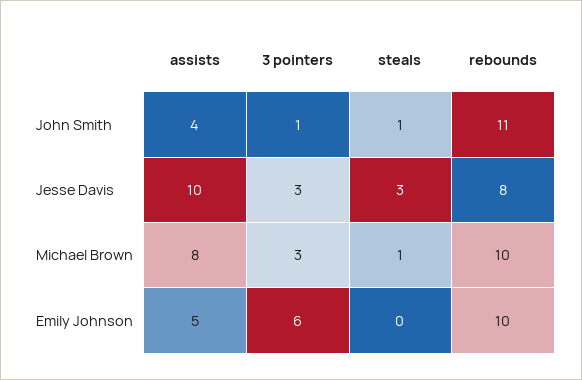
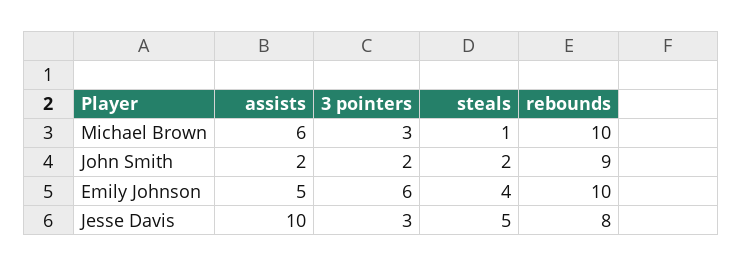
  {
    "assists": {
-     "John Smith": 4,
+     "John Smith": 2,
      "Jesse Davis": 10,
-     "Michael Brown": 8,
+     "Michael Brown": 6,
      "Emily Johnson": 5
    },
    "3 pointers": {
-     "John Smith": 1,
+     "John Smith": 2,
      "Jesse Davis": 3,
      "Michael Brown": 3,
      "Emily Johnson": 6
    },
    "steals": {
-     "John Smith": 1,
+     "John Smith": 2,
-     "Jesse Davis": 3,
+     "Jesse Davis": 5,
      "Michael Brown": 1,
-     "Emily Johnson": 0
+     "Emily Johnson": 4
    },
    "rebounds": {
-     "John Smith": 11,
+     "John Smith": 9,
      "Jesse Davis": 8,
      "Michael Brown": 10,
      "Emily Johnson": 10
    }
  }

